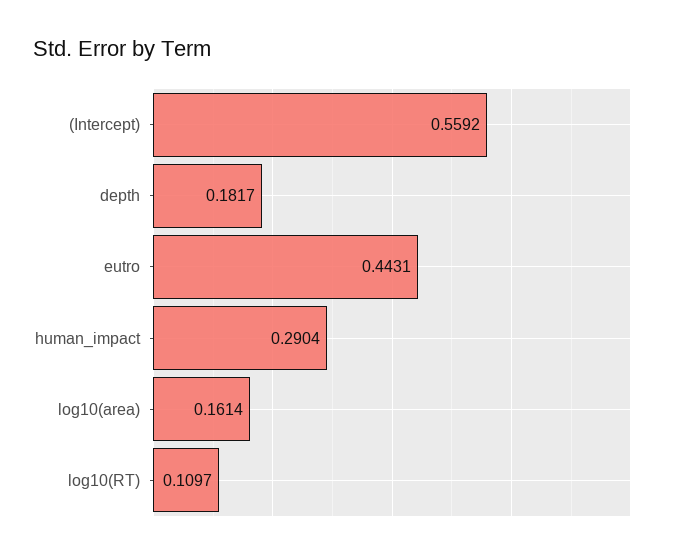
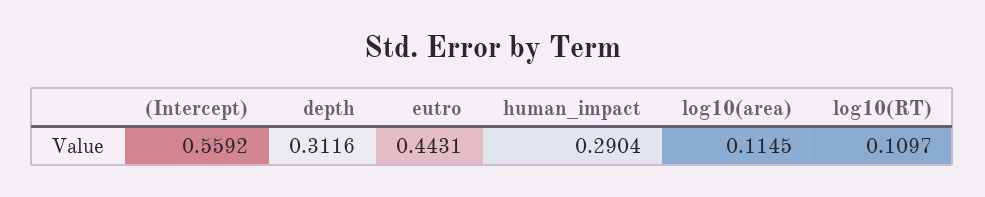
  {
    "(Intercept)": 0.5592,
-   "depth": 0.1817,
+   "depth": 0.3116,
    "eutro": 0.4431,
    "human_impact": 0.2904,
-   "log10(area)": 0.1614,
+   "log10(area)": 0.1145,
    "log10(RT)": 0.1097
  }

